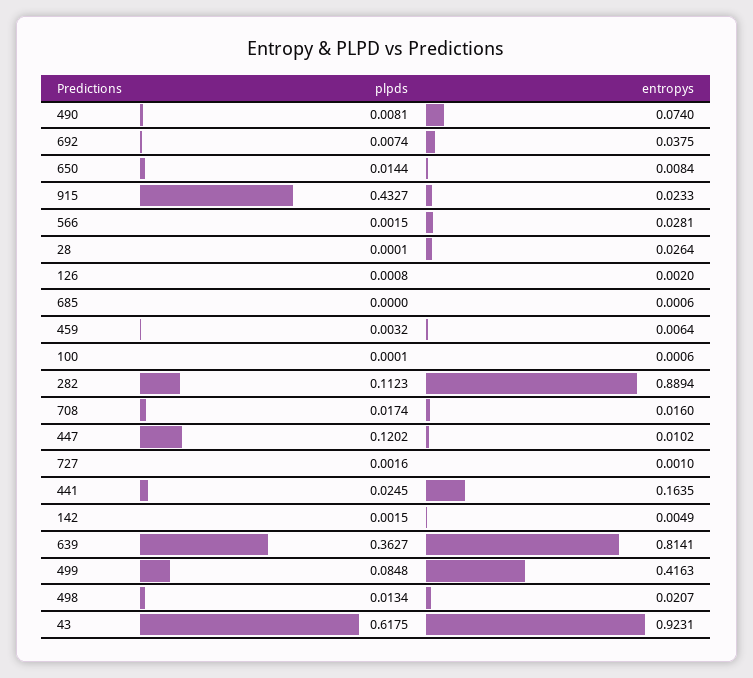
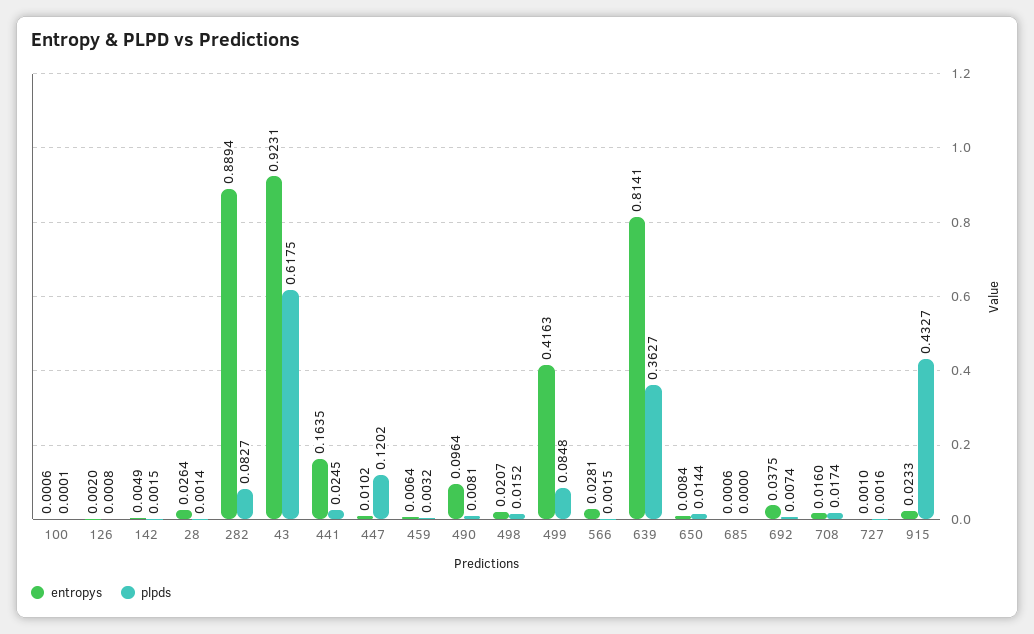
  {
    "plpds": {
      "490": 0.0081,
      "692": 0.0074,
      "650": 0.0144,
      "915": 0.4327,
      "566": 0.0015,
-     "28": 0.0001,
+     "28": 0.0014,
      "126": 0.0008,
      "685": 0,
      "459": 0.0032,
      "100": 0.0001,
-     "282": 0.1123,
+     "282": 0.0827,
      "708": 0.0174,
      "447": 0.1202,
      "727": 0.0016,
      "441": 0.0245,
      "142": 0.0015,
      "639": 0.3627,
      "499": 0.0848,
-     "498": 0.0134,
+     "498": 0.0152,
      "43": 0.6175
    },
    "entropys": {
-     "490": 0.074,
+     "490": 0.0964,
      "692": 0.0375,
      "650": 0.0084,
      "915": 0.0233,
      "566": 0.0281,
      "28": 0.0264,
      "126": 0.002,
      "685": 0.0006,
      "459": 0.0064,
      "100": 0.0006,
      "282": 0.8894,
      "708": 0.016,
      "447": 0.0102,
      "727": 0.001,
      "441": 0.1635,
      "142": 0.0049,
      "639": 0.8141,
      "499": 0.4163,
      "498": 0.0207,
      "43": 0.9231
    }
  }

